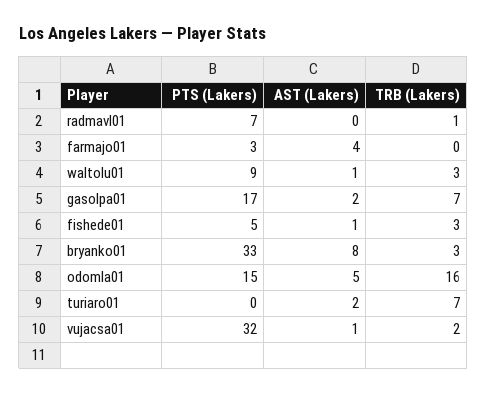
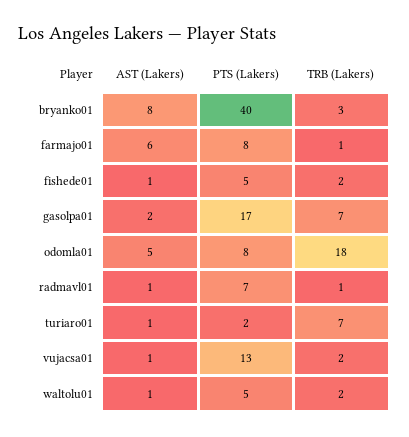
  {
    "PTS (Lakers)": {
      "radmavl01": 7,
-     "farmajo01": 3,
+     "farmajo01": 8,
-     "waltolu01": 9,
+     "waltolu01": 5,
      "gasolpa01": 17,
      "fishede01": 5,
-     "bryanko01": 33,
+     "bryanko01": 40,
-     "odomla01": 15,
+     "odomla01": 8,
-     "turiaro01": 0,
+     "turiaro01": 2,
-     "vujacsa01": 32
+     "vujacsa01": 13
    },
    "AST (Lakers)": {
-     "radmavl01": 0,
+     "radmavl01": 1,
-     "farmajo01": 4,
+     "farmajo01": 6,
      "waltolu01": 1,
      "gasolpa01": 2,
      "fishede01": 1,
      "bryanko01": 8,
      "odomla01": 5,
-     "turiaro01": 2,
+     "turiaro01": 1,
      "vujacsa01": 1
    },
    "TRB (Lakers)": {
      "radmavl01": 1,
-     "farmajo01": 0,
+     "farmajo01": 1,
-     "waltolu01": 3,
+     "waltolu01": 2,
      "gasolpa01": 7,
-     "fishede01": 3,
+     "fishede01": 2,
      "bryanko01": 3,
-     "odomla01": 16,
+     "odomla01": 18,
      "turiaro01": 7,
      "vujacsa01": 2
    }
  }

